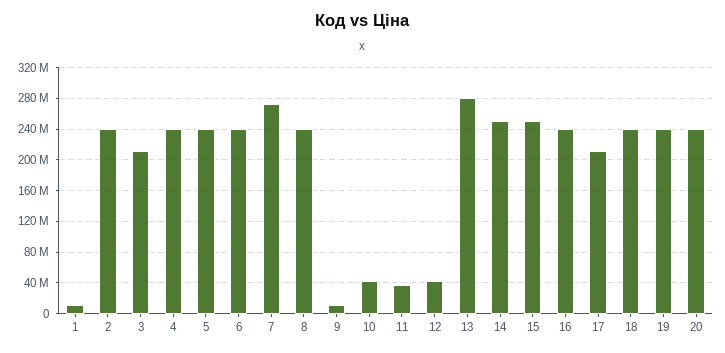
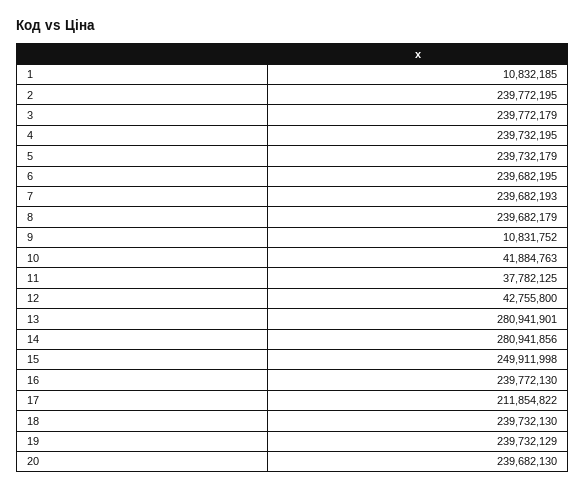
  {
    "1": 10832185,
    "2": 239772195,
-   "3": 210000000,
+   "3": 239772179,
    "4": 239732195,
    "5": 239732179,
    "6": 239682195,
-   "7": 270000000,
+   "7": 239682193,
    "8": 239682179,
    "9": 10831752,
    "10": 41884763,
    "11": 37782125,
    "12": 42755800,
    "13": 280941901,
-   "14": 250000000,
+   "14": 280941856,
    "15": 249911998,
    "16": 239772130,
    "17": 211854822,
    "18": 239732130,
    "19": 239732129,
    "20": 239682130
  }

